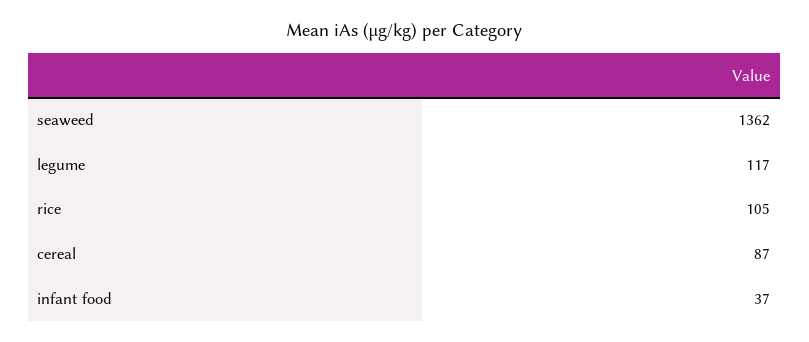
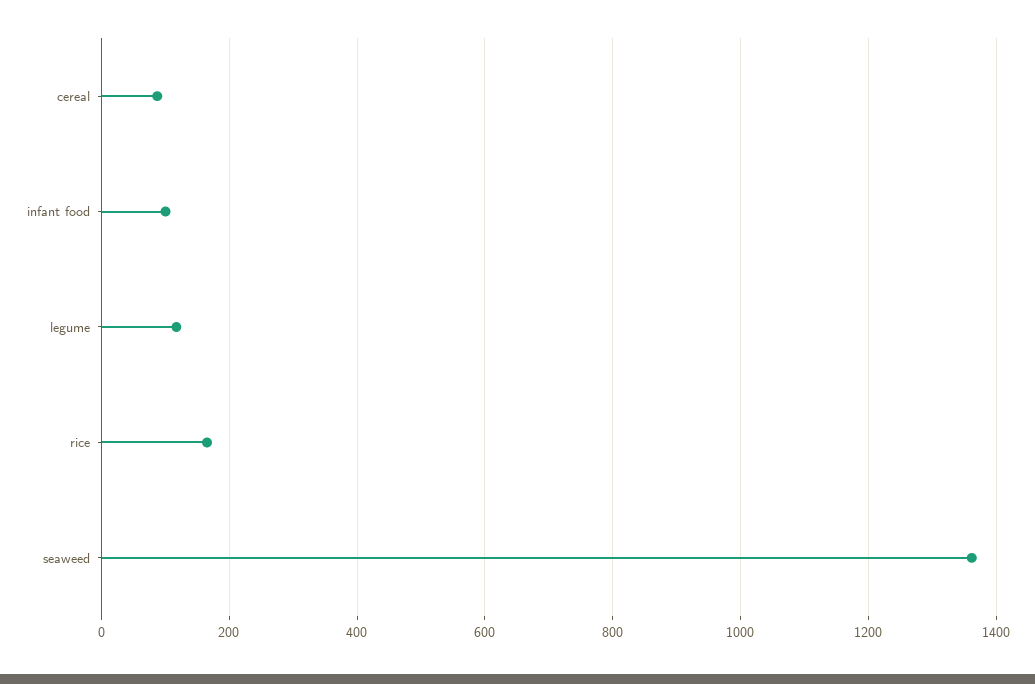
  {
    "seaweed": 1362,
    "legume": 117,
-   "rice": 105,
+   "rice": 160,
    "cereal": 87,
-   "infant food": 37
+   "infant food": 100
  }

